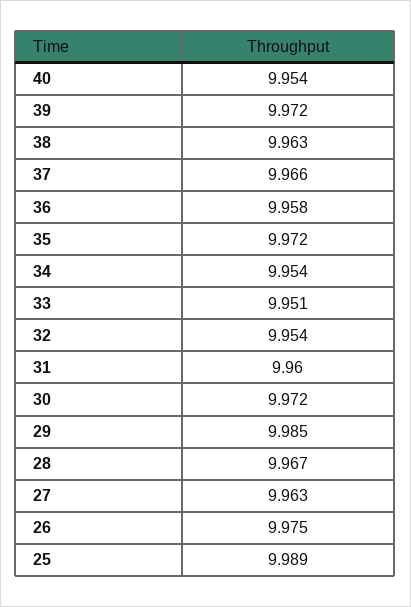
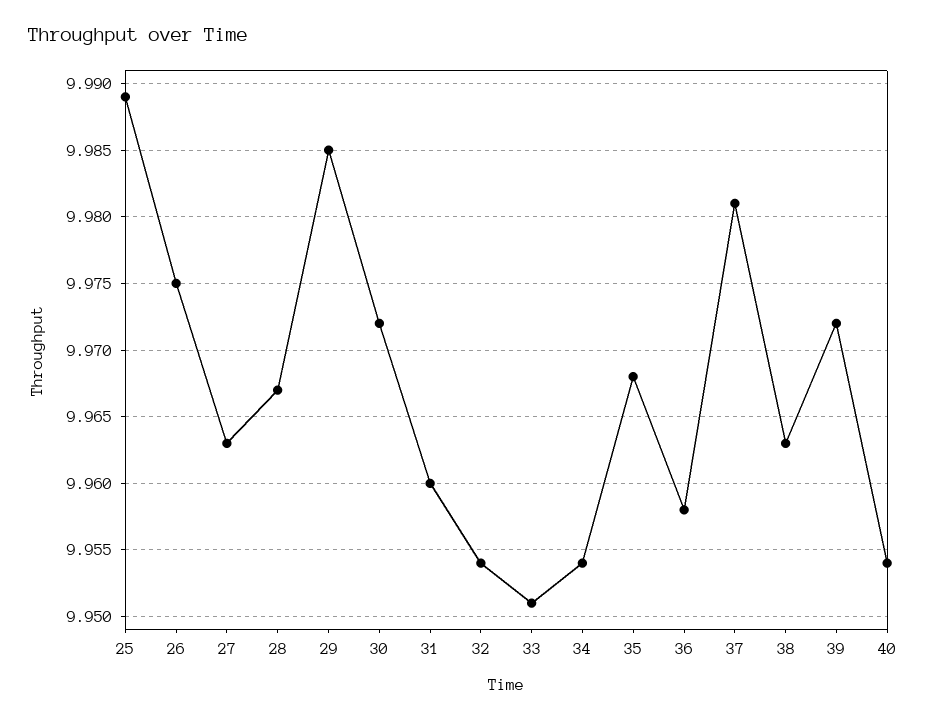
  {
    "40": 9.954,
    "39": 9.972,
    "38": 9.963,
-   "37": 9.966,
+   "37": 9.981,
    "36": 9.958,
-   "35": 9.972,
+   "35": 9.968,
    "34": 9.954,
    "33": 9.951,
    "32": 9.954,
    "31": 9.96,
    "30": 9.972,
    "29": 9.985,
    "28": 9.967,
    "27": 9.963,
    "26": 9.975,
    "25": 9.989
  }

